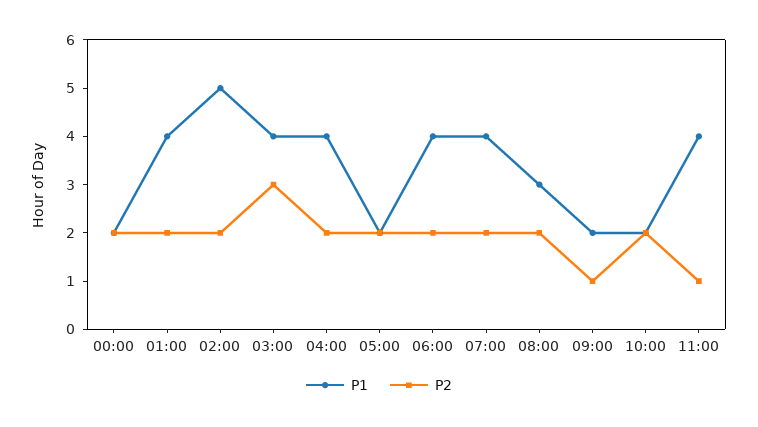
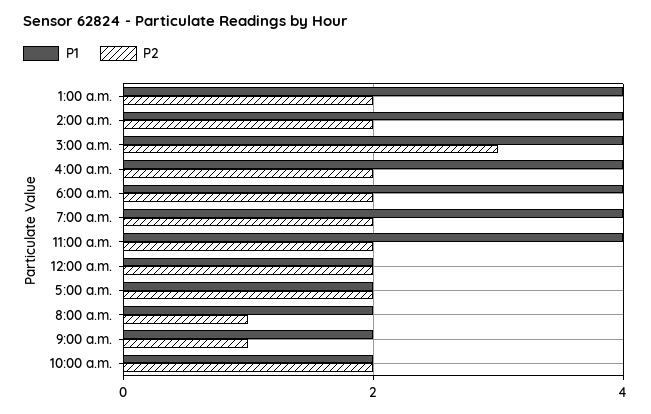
  {
    "P1": {
      "00:00": 2,
      "01:00": 4,
-     "02:00": 5,
+     "02:00": 4,
      "03:00": 4,
      "04:00": 4,
      "05:00": 2,
      "06:00": 4,
      "07:00": 4,
-     "08:00": 3,
+     "08:00": 2,
      "09:00": 2,
      "10:00": 2,
      "11:00": 4
    },
    "P2": {
      "00:00": 2,
      "01:00": 2,
      "02:00": 2,
      "03:00": 3,
      "04:00": 2,
      "05:00": 2,
      "06:00": 2,
      "07:00": 2,
-     "08:00": 2,
+     "08:00": 1,
      "09:00": 1,
      "10:00": 2,
-     "11:00": 1
+     "11:00": 2
    }
  }

